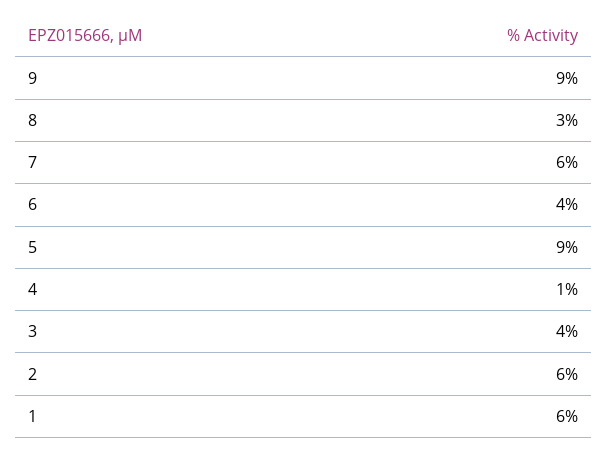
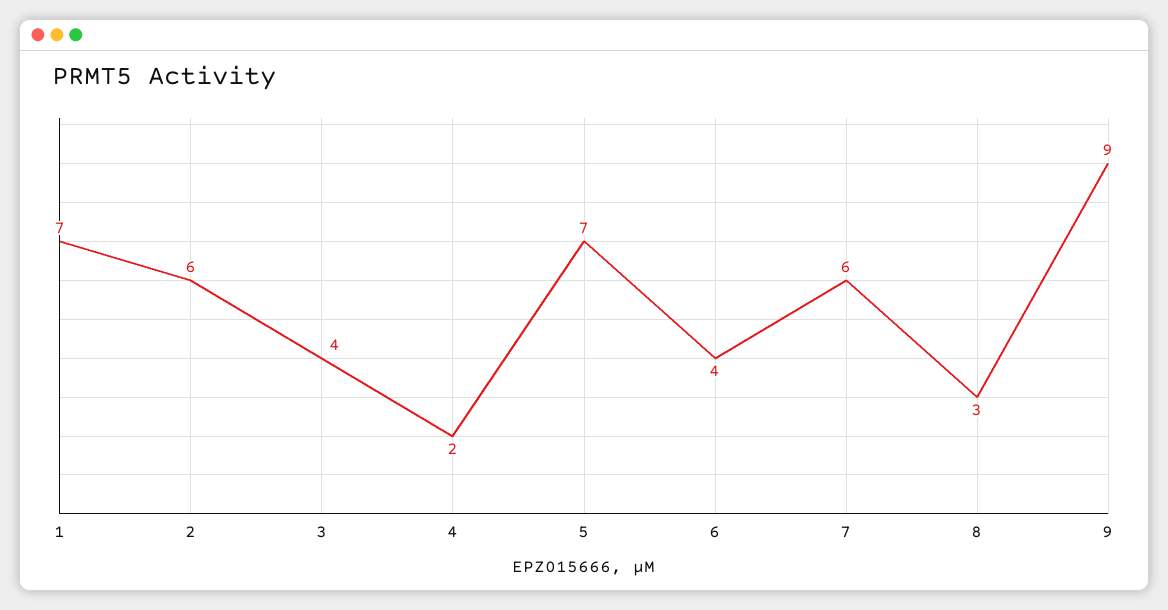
  {
    "9": 9,
    "8": 3,
    "7": 6,
    "6": 4,
-   "5": 9,
+   "5": 7,
-   "4": 1,
+   "4": 2,
    "3": 4,
    "2": 6,
-   "1": 6
+   "1": 7
  }

